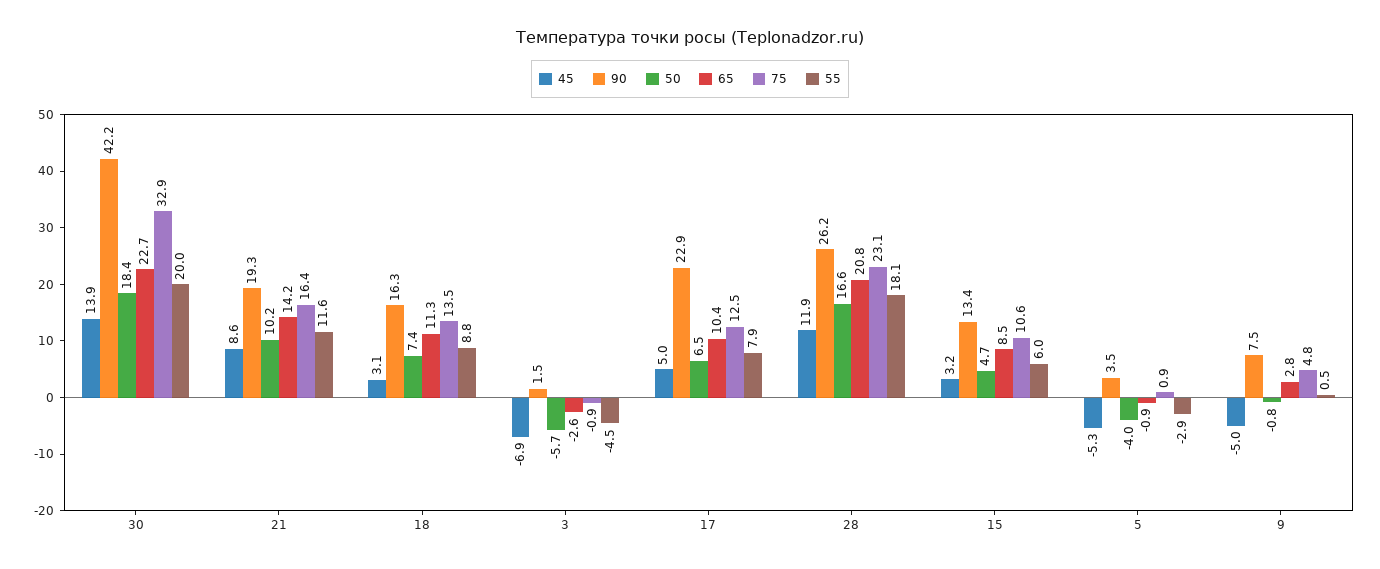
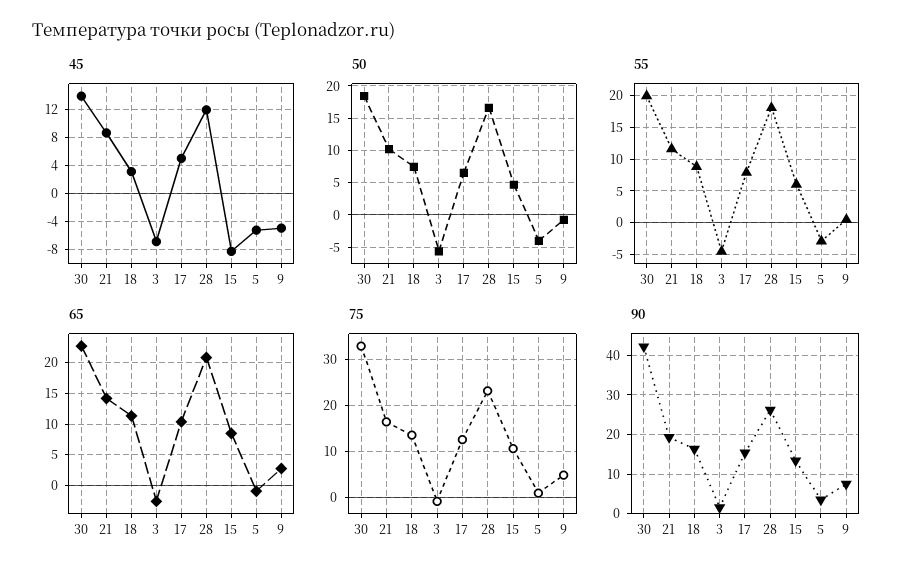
  {
    "45": {
      "30": 13.9,
      "21": 8.6,
      "18": 3.1,
      "3": -6.9,
      "17": 5,
      "28": 11.9,
-     "15": 3.2,
+     "15": -8,
      "5": -5.3,
      "9": -5
    },
    "90": {
      "30": 42.2,
      "21": 19.3,
      "18": 16.3,
      "3": 1.5,
-     "17": 22.9,
+     "17": 16,
      "28": 26.2,
      "15": 13.4,
      "5": 3.5,
      "9": 7.5
    },
    "50": {
      "30": 18.4,
      "21": 10.2,
      "18": 7.4,
      "3": -5.7,
      "17": 6.5,
      "28": 16.6,
      "15": 4.7,
      "5": -4,
      "9": -0.8
    },
    "65": {
      "30": 22.7,
      "21": 14.2,
      "18": 11.3,
      "3": -2.6,
      "17": 10.4,
      "28": 20.8,
      "15": 8.5,
      "5": -0.9,
      "9": 2.8
    },
    "75": {
      "30": 32.9,
      "21": 16.4,
      "18": 13.5,
      "3": -0.9,
      "17": 12.5,
      "28": 23.1,
      "15": 10.6,
      "5": 0.9,
      "9": 4.8
    },
    "55": {
      "30": 20,
      "21": 11.6,
      "18": 8.8,
      "3": -4.5,
      "17": 7.9,
      "28": 18.1,
      "15": 6,
      "5": -2.9,
      "9": 0.5
    }
  }

